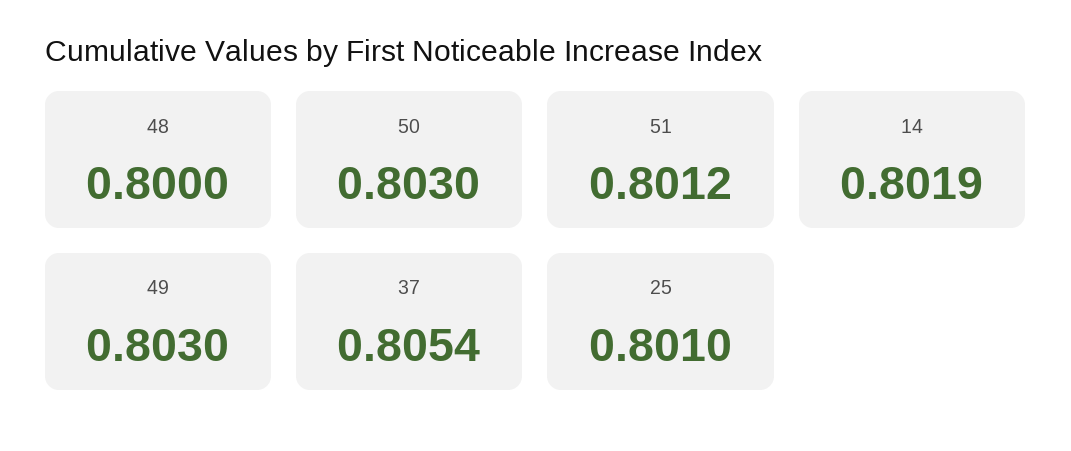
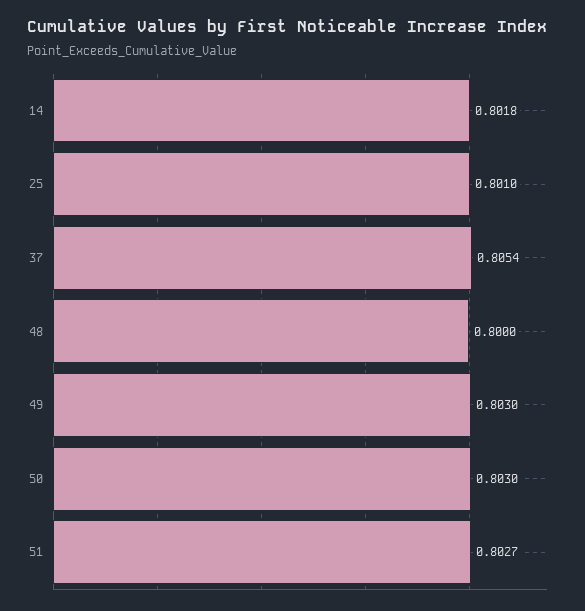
  {
    "48": 0.8,
    "50": 0.803,
-   "51": 0.8012,
+   "51": 0.8027,
-   "14": 0.8019,
+   "14": 0.8018,
    "49": 0.803,
    "37": 0.8054,
    "25": 0.801
  }

